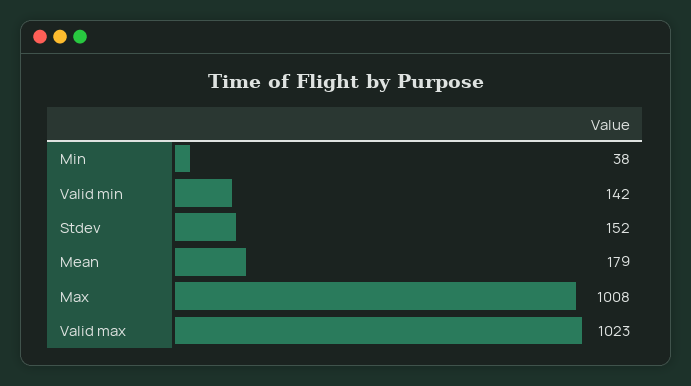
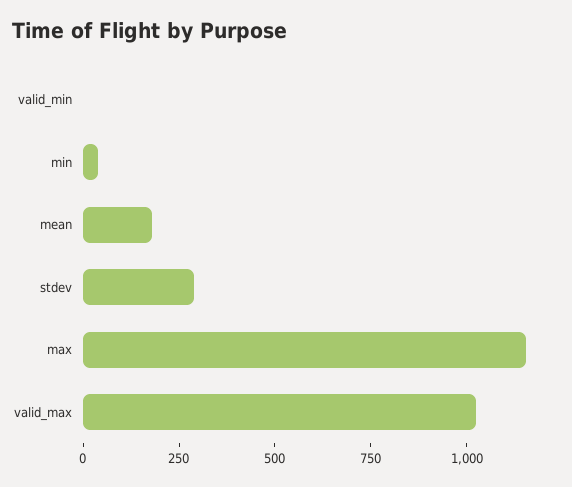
  {
    "Min": 38,
-   "Valid min": 142,
+   "Valid min": 0,
-   "Stdev": 152,
+   "Stdev": 300,
    "Mean": 179,
-   "Max": 1008,
+   "Max": 1150,
    "Valid max": 1023
  }

